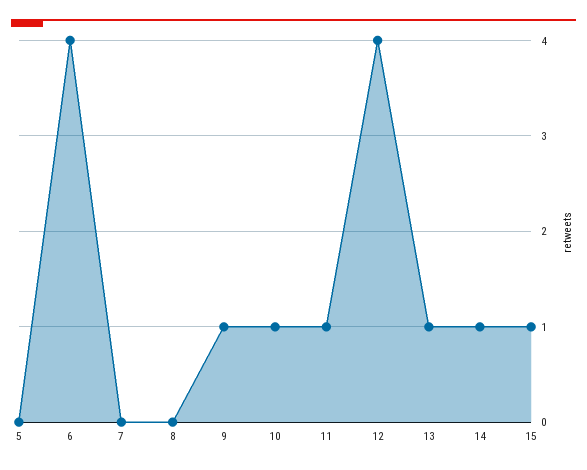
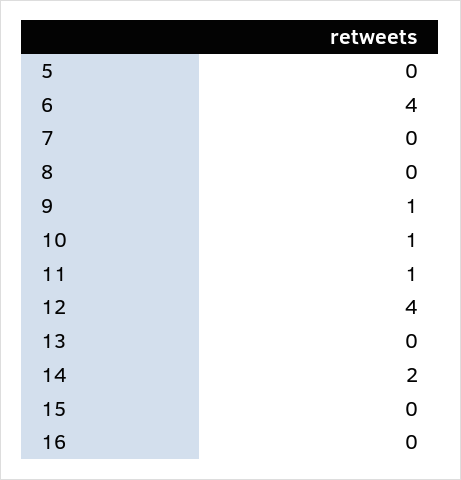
  {
    "5": 0,
    "6": 4,
    "7": 0,
    "8": 0,
    "9": 1,
    "10": 1,
    "11": 1,
    "12": 4,
-   "13": 1,
+   "13": 0,
-   "14": 1,
+   "14": 2,
-   "15": 1
+   "15": 0,
+   "16": 0
  }

